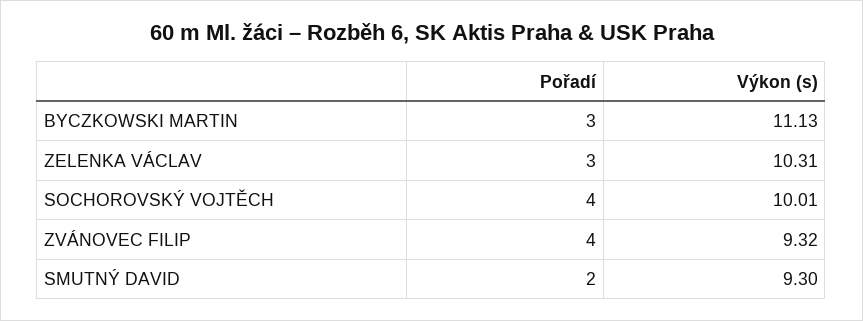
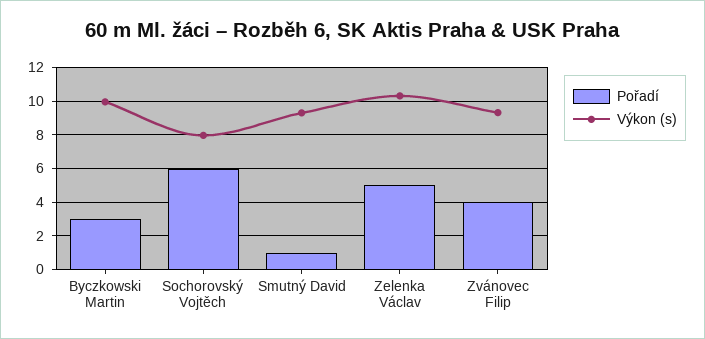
  {
    "Pořadí": {
      "BYCZKOWSKI MARTIN": 3,
-     "ZELENKA VÁCLAV": 3,
+     "ZELENKA VÁCLAV": 5,
-     "SOCHOROVSKÝ VOJTĚCH": 4,
+     "SOCHOROVSKÝ VOJTĚCH": 6,
      "ZVÁNOVEC FILIP": 4,
-     "SMUTNÝ DAVID": 2
+     "SMUTNÝ DAVID": 1
    },
    "Výkon (s)": {
-     "BYCZKOWSKI MARTIN": 11.13,
+     "BYCZKOWSKI MARTIN": 10,
      "ZELENKA VÁCLAV": 10.31,
-     "SOCHOROVSKÝ VOJTĚCH": 10.01,
+     "SOCHOROVSKÝ VOJTĚCH": 8,
      "ZVÁNOVEC FILIP": 9.32,
      "SMUTNÝ DAVID": 9.3
    }
  }

